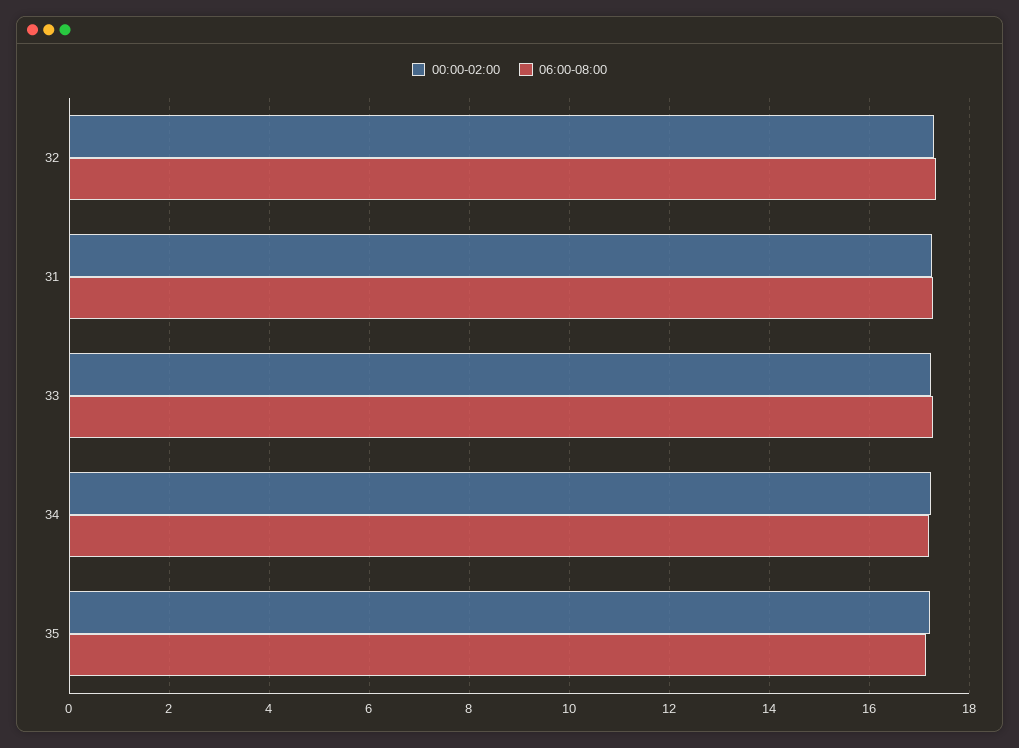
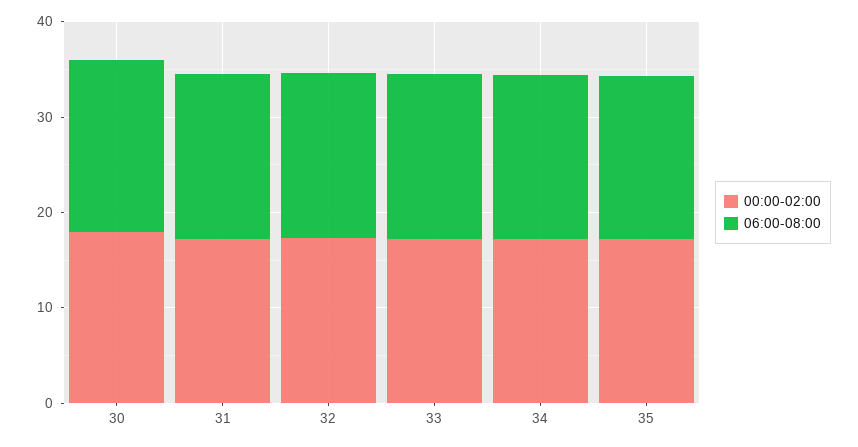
  {
    "00:00-02:00": {
      "32": 17.2,
      "31": 17.2,
      "33": 17.2,
      "34": 17.2,
-     "35": 17.2
+     "35": 17.2,
+     "30": 18
    },
    "06:00-08:00": {
      "32": 17.4,
      "31": 17.2,
      "33": 17.2,
      "34": 17.2,
-     "35": 17.2
+     "35": 17.2,
+     "30": 18
    }
  }

